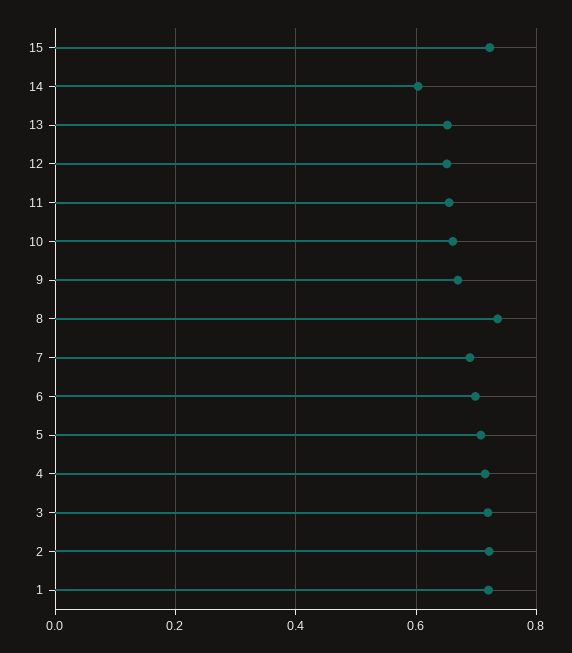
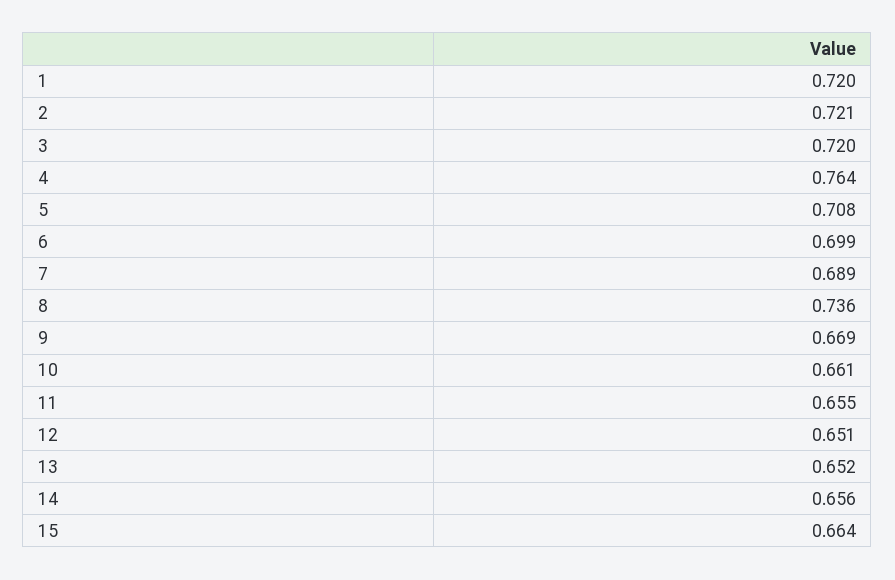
  {
-   "15": 0.72,
+   "15": 0.664,
-   "14": 0.6,
+   "14": 0.656,
    "13": 0.652,
    "12": 0.651,
    "11": 0.655,
    "10": 0.661,
    "9": 0.669,
    "8": 0.736,
    "7": 0.689,
    "6": 0.699,
    "5": 0.708,
-   "4": 0.72,
+   "4": 0.764,
    "3": 0.72,
    "2": 0.721,
    "1": 0.72
  }

